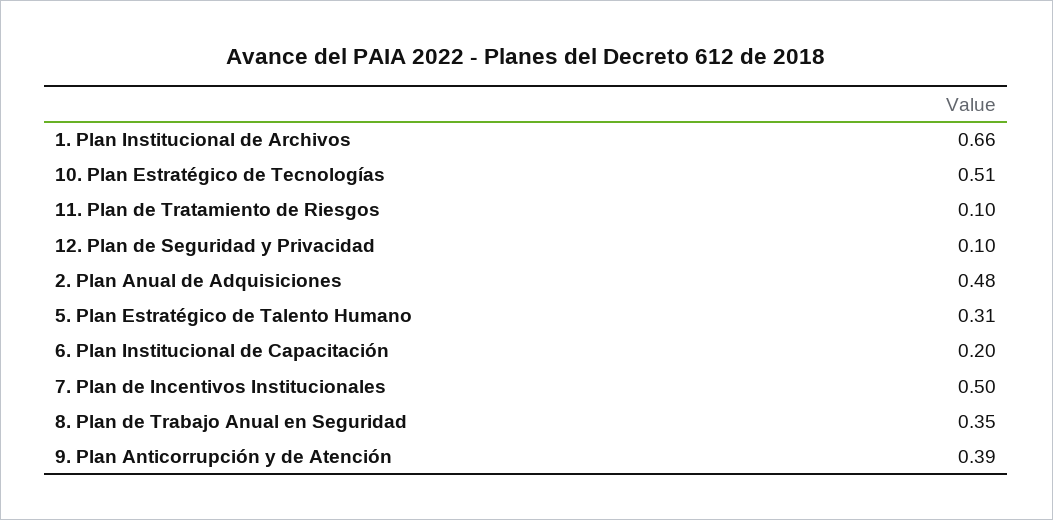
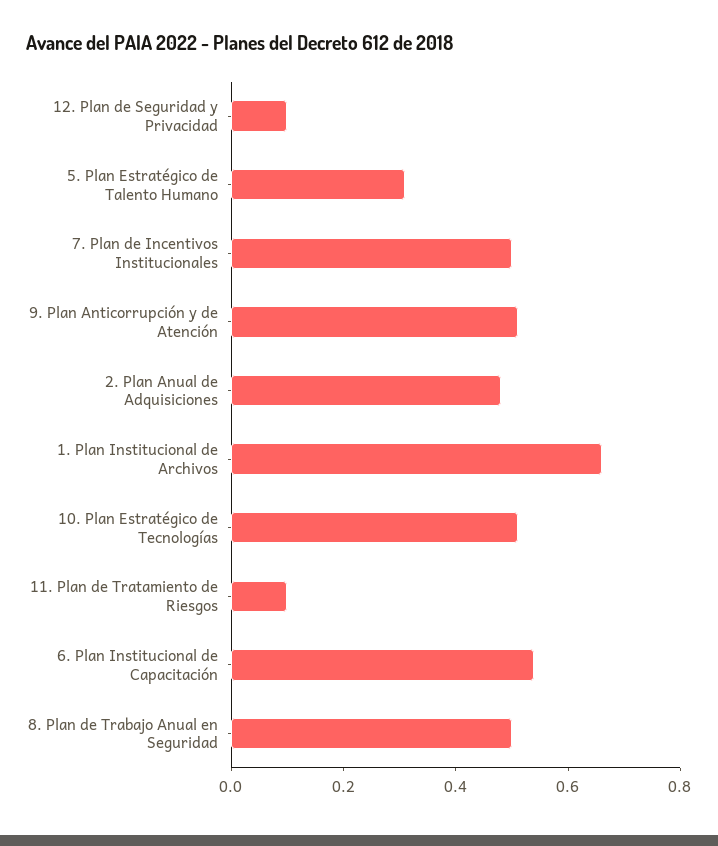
  {
    "1. Plan Institucional de Archivos": 0.66,
    "10. Plan Estratégico de Tecnologías": 0.51,
    "11. Plan de Tratamiento de Riesgos": 0.1,
    "12. Plan de Seguridad y Privacidad": 0.1,
    "2. Plan Anual de Adquisiciones": 0.48,
    "5. Plan Estratégico de Talento Humano": 0.31,
-   "6. Plan Institucional de Capacitación": 0.2,
+   "6. Plan Institucional de Capacitación": 0.55,
    "7. Plan de Incentivos Institucionales": 0.5,
-   "8. Plan de Trabajo Anual en Seguridad": 0.35,
+   "8. Plan de Trabajo Anual en Seguridad": 0.5,
-   "9. Plan Anticorrupción y de Atención": 0.39
+   "9. Plan Anticorrupción y de Atención": 0.5
  }

